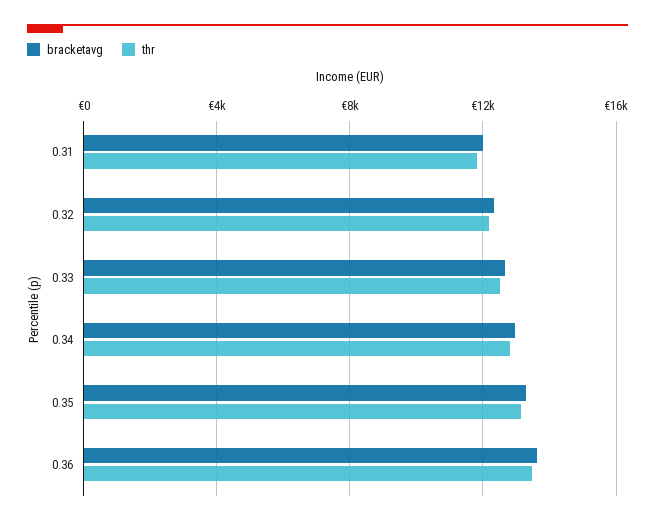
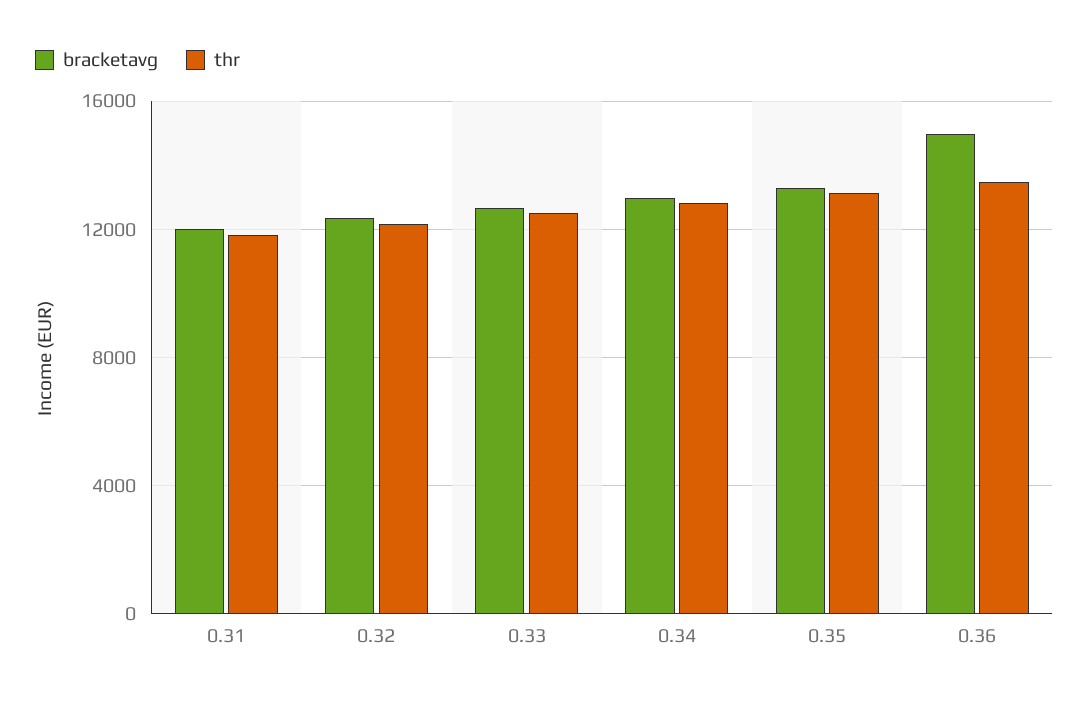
  {
    "bracketavg": {
      "0.31": 12000,
      "0.32": 12500,
      "0.33": 12500,
      "0.34": 13000,
      "0.35": 13500,
-     "0.36": 13500
+     "0.36": 15000
    },
    "thr": {
      "0.31": 12000,
      "0.32": 12000,
      "0.33": 12500,
      "0.34": 13000,
      "0.35": 13000,
      "0.36": 13500
    }
  }

